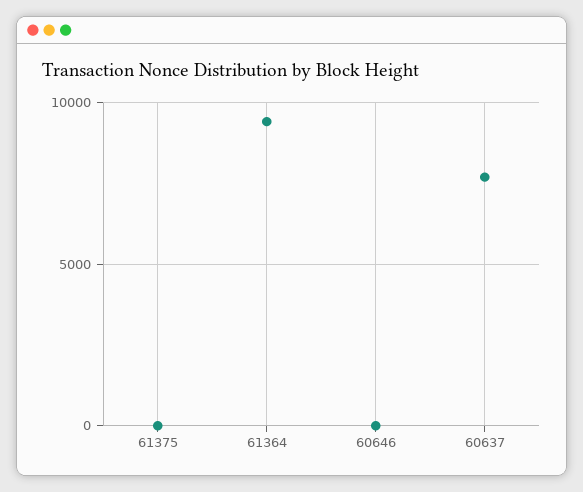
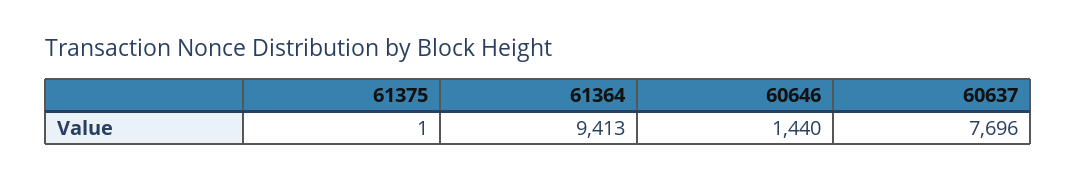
  {
    "61375": 1,
    "61364": 9413,
-   "60646": 0,
+   "60646": 1440,
    "60637": 7696
  }

